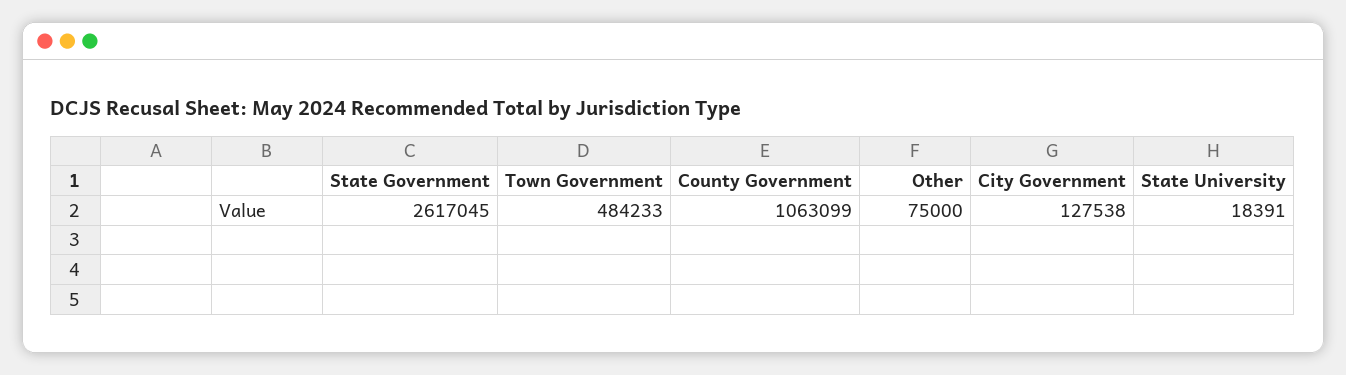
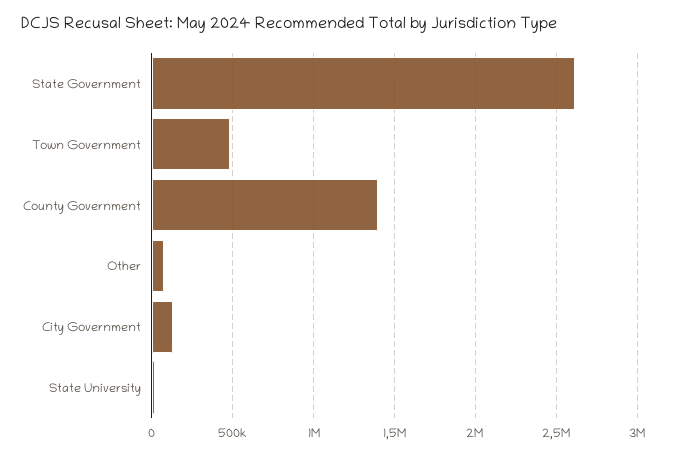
  {
    "State Government": 2617045,
    "Town Government": 484233,
-   "County Government": 1063099,
+   "County Government": 1400000,
    "Other": 75000,
    "City Government": 127538,
    "State University": 18391
  }

